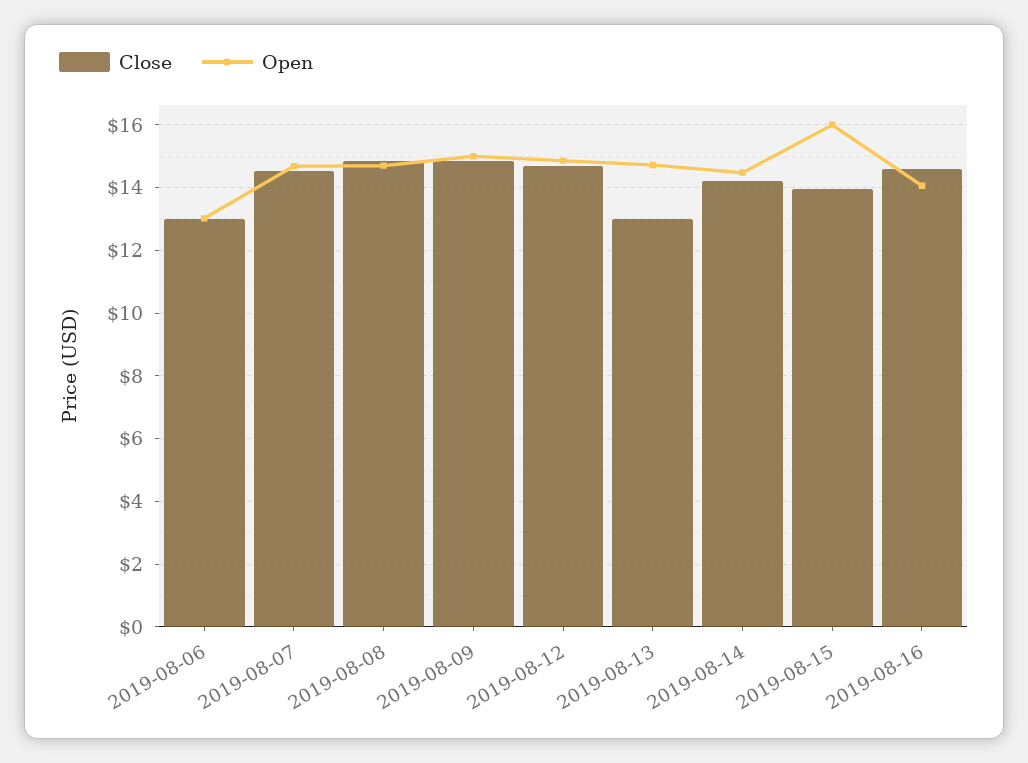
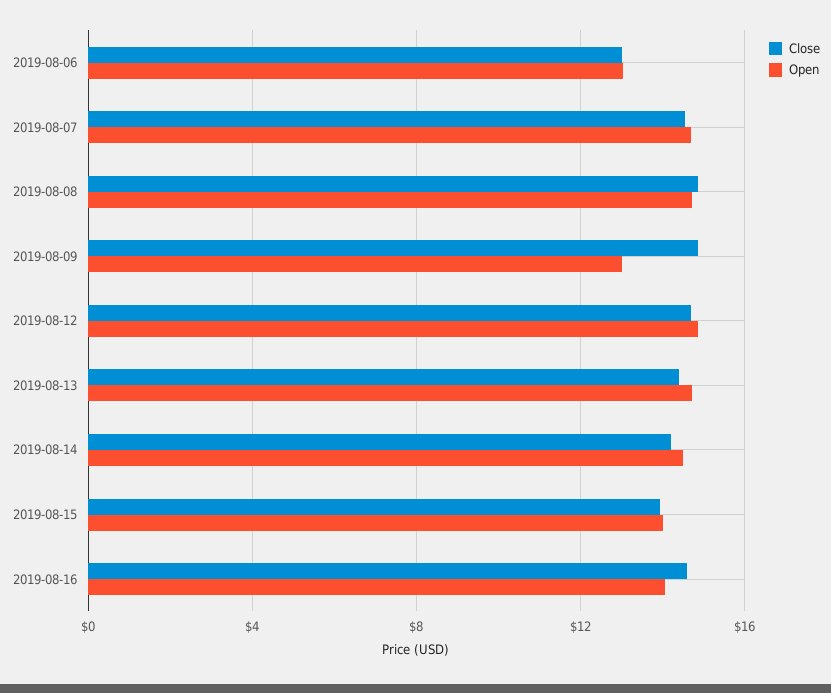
  {
    "Close": {
      "2019-08-06": 13,
      "2019-08-07": 14.6,
      "2019-08-08": 14.8,
      "2019-08-09": 14.8,
      "2019-08-12": 14.6,
-     "2019-08-13": 13,
+     "2019-08-13": 14.5,
      "2019-08-14": 14.2,
      "2019-08-15": 14,
      "2019-08-16": 14.6
    },
    "Open": {
      "2019-08-06": 13,
      "2019-08-07": 14.6,
      "2019-08-08": 14.8,
-     "2019-08-09": 15,
+     "2019-08-09": 13,
      "2019-08-12": 14.8,
      "2019-08-13": 14.8,
      "2019-08-14": 14.4,
-     "2019-08-15": 16,
+     "2019-08-15": 14,
      "2019-08-16": 14
    }
  }

